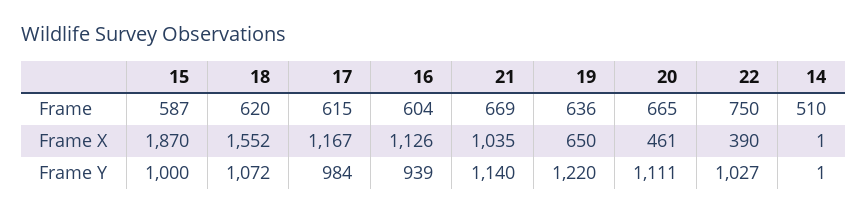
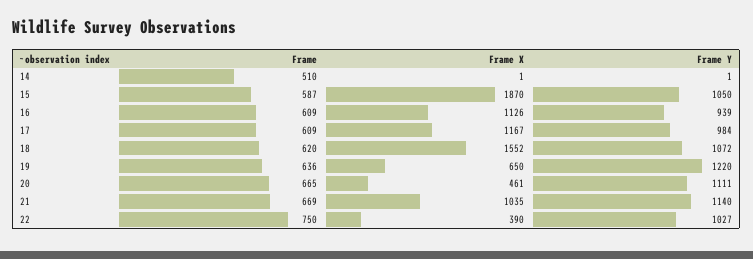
  {
    "15": {
      "Frame": 587,
      "Frame X": 1870,
-     "Frame Y": 1000
+     "Frame Y": 1050
    },
    "18": {
      "Frame": 620,
      "Frame X": 1552,
      "Frame Y": 1072
    },
    "17": {
-     "Frame": 615,
+     "Frame": 609,
      "Frame X": 1167,
      "Frame Y": 984
    },
    "16": {
-     "Frame": 604,
+     "Frame": 609,
      "Frame X": 1126,
      "Frame Y": 939
    },
    "21": {
      "Frame": 669,
      "Frame X": 1035,
      "Frame Y": 1140
    },
    "19": {
      "Frame": 636,
      "Frame X": 650,
      "Frame Y": 1220
    },
    "20": {
      "Frame": 665,
      "Frame X": 461,
      "Frame Y": 1111
    },
    "22": {
      "Frame": 750,
      "Frame X": 390,
      "Frame Y": 1027
    },
    "14": {
      "Frame": 510,
      "Frame X": 1,
      "Frame Y": 1
    }
  }

